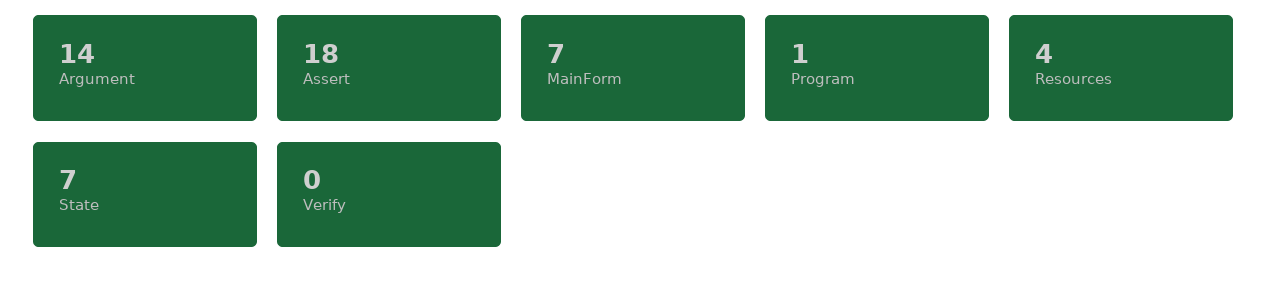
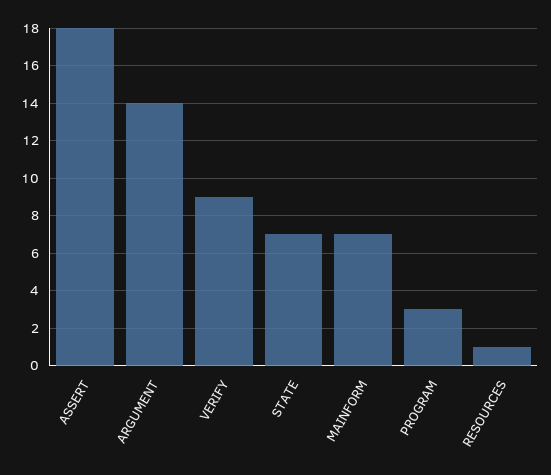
  {
    "Argument": 14,
    "Assert": 18,
    "MainForm": 7,
-   "Program": 1,
+   "Program": 3,
-   "Resources": 4,
+   "Resources": 1,
    "State": 7,
-   "Verify": 0
+   "Verify": 9
  }

